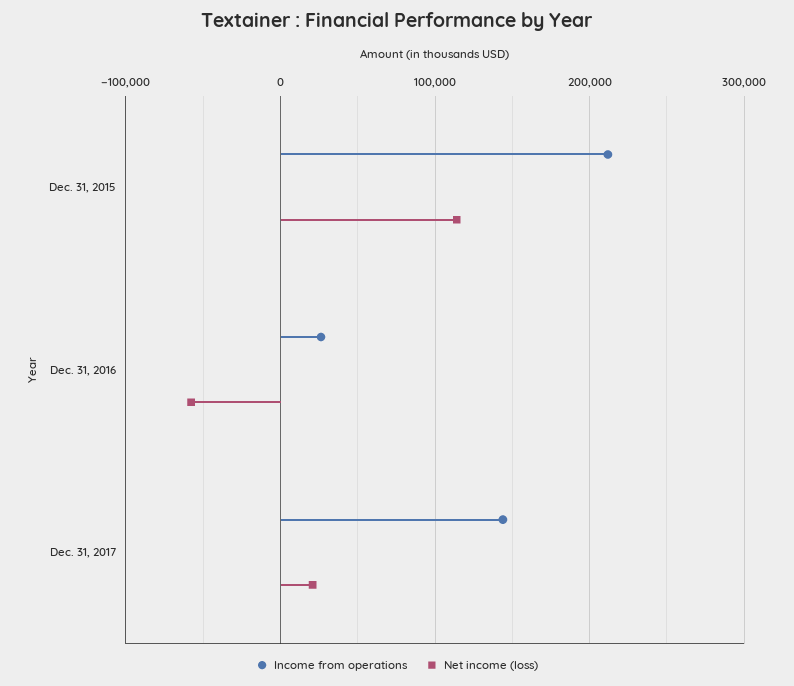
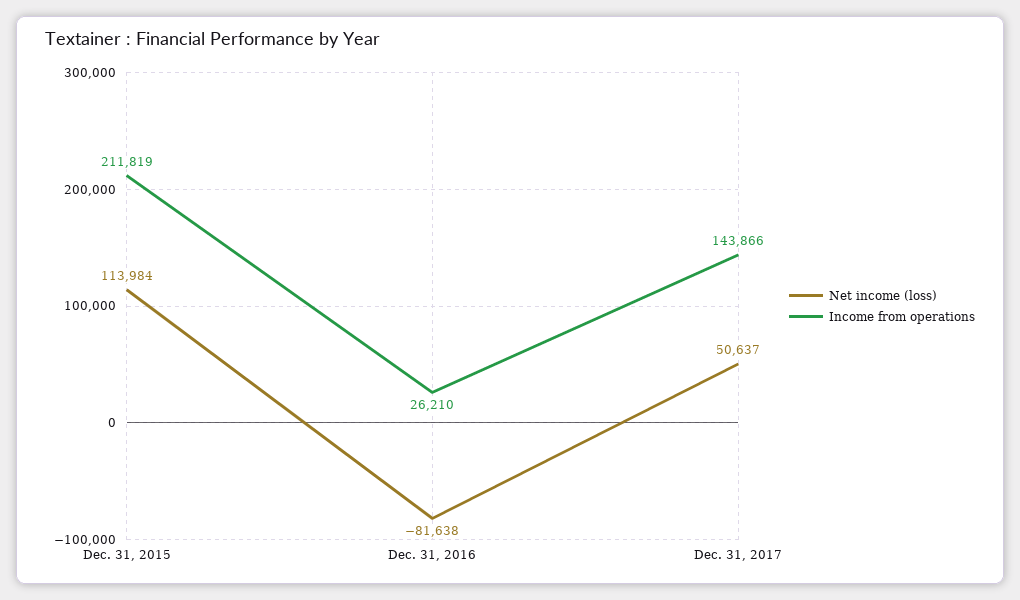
  {
    "Income from operations": {
      "Dec. 31, 2015": 211819,
      "Dec. 31, 2016": 26210,
      "Dec. 31, 2017": 143866
    },
    "Net income (loss)": {
      "Dec. 31, 2015": 113984,
-     "Dec. 31, 2016": -60000,
+     "Dec. 31, 2016": -81638,
-     "Dec. 31, 2017": 20000
+     "Dec. 31, 2017": 50637
    }
  }

